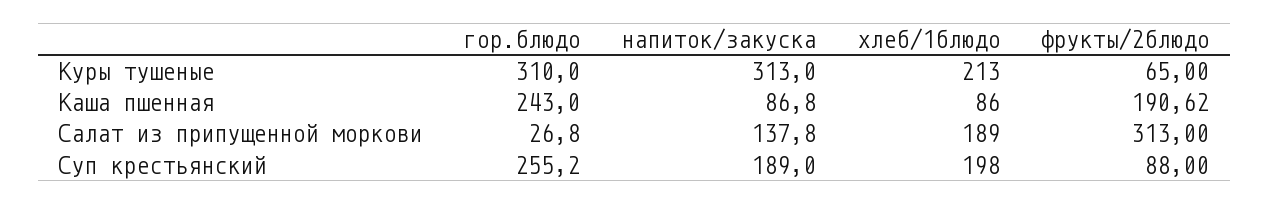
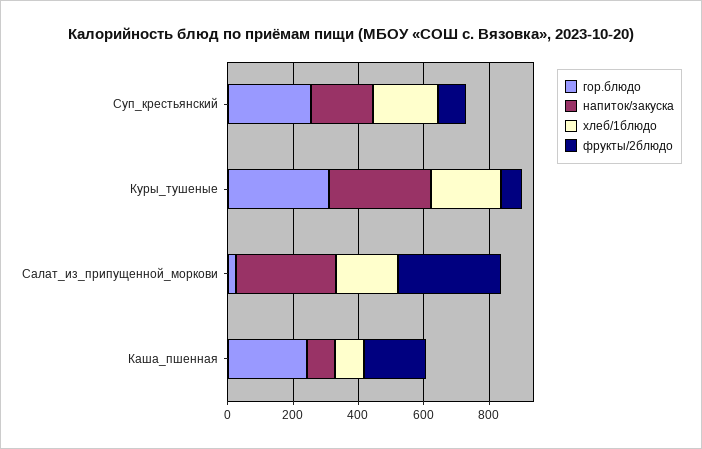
  {
    "гор.блюдо": {
      "Куры тушеные": 310,
      "Каша пшенная": 243,
      "Салат из припущенной моркови": 26.8,
      "Суп крестьянский": 255.2
    },
    "напиток/закуска": {
      "Куры тушеные": 313,
      "Каша пшенная": 86.8,
-     "Салат из припущенной моркови": 137.8,
+     "Салат из припущенной моркови": 300,
      "Суп крестьянский": 189
    },
    "хлеб/1блюдо": {
      "Куры тушеные": 213,
      "Каша пшенная": 86,
      "Салат из припущенной моркови": 189,
      "Суп крестьянский": 198
    },
    "фрукты/2блюдо": {
      "Куры тушеные": 65,
      "Каша пшенная": 190.62,
      "Салат из припущенной моркови": 313,
      "Суп крестьянский": 88
    }
  }

